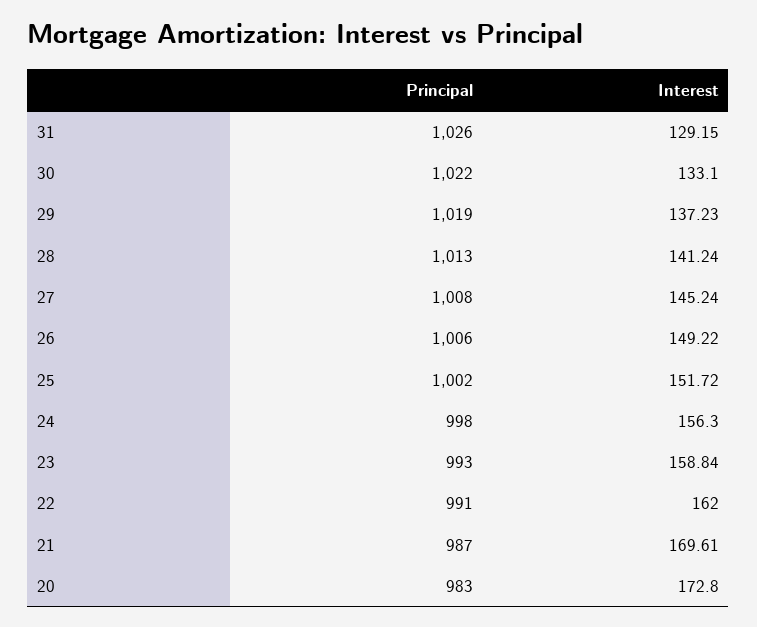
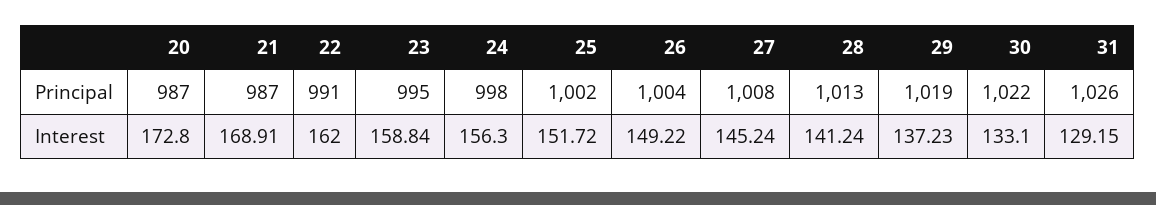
  {
    "Principal": {
      "31": 1026,
      "30": 1022,
      "29": 1019,
      "28": 1013,
      "27": 1008,
-     "26": 1006,
+     "26": 1004,
      "25": 1002,
      "24": 998,
-     "23": 993,
+     "23": 995,
      "22": 991,
      "21": 987,
-     "20": 983
+     "20": 987
    },
    "Interest": {
      "31": 129.15,
      "30": 133.1,
      "29": 137.23,
      "28": 141.24,
      "27": 145.24,
      "26": 149.22,
      "25": 151.72,
      "24": 156.3,
      "23": 158.84,
      "22": 162,
-     "21": 169.61,
+     "21": 168.91,
      "20": 172.8
    }
  }

